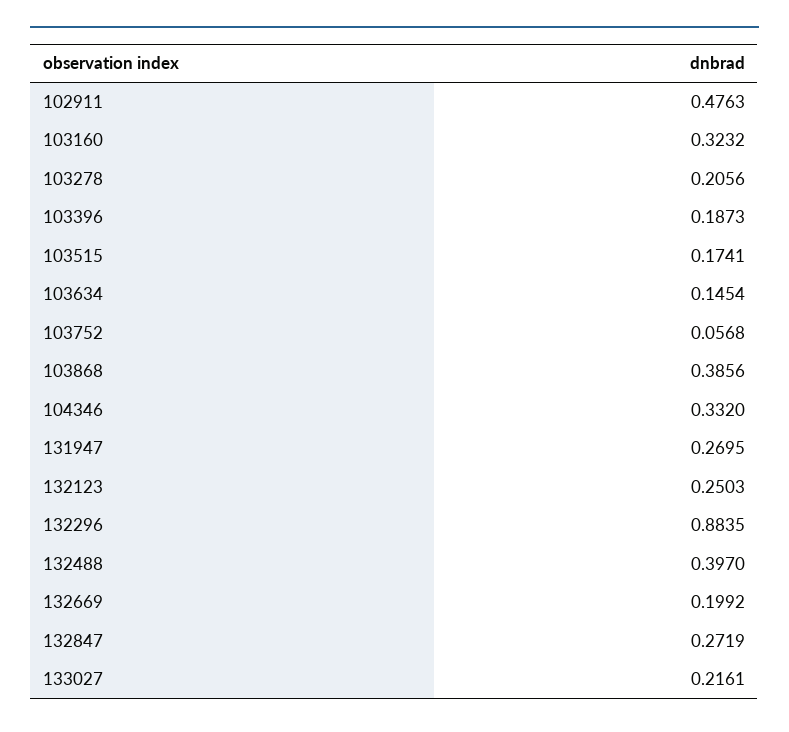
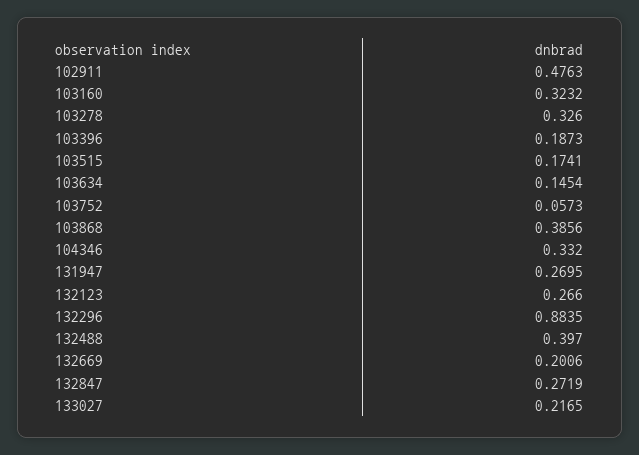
  {
    "102911": 0.4763,
    "103160": 0.3232,
-   "103278": 0.2056,
+   "103278": 0.326,
    "103396": 0.1873,
    "103515": 0.1741,
    "103634": 0.1454,
-   "103752": 0.0568,
+   "103752": 0.0573,
    "103868": 0.3856,
    "104346": 0.332,
    "131947": 0.2695,
-   "132123": 0.2503,
+   "132123": 0.266,
    "132296": 0.8835,
    "132488": 0.397,
-   "132669": 0.1992,
+   "132669": 0.2006,
    "132847": 0.2719,
-   "133027": 0.2161
+   "133027": 0.2165
  }

